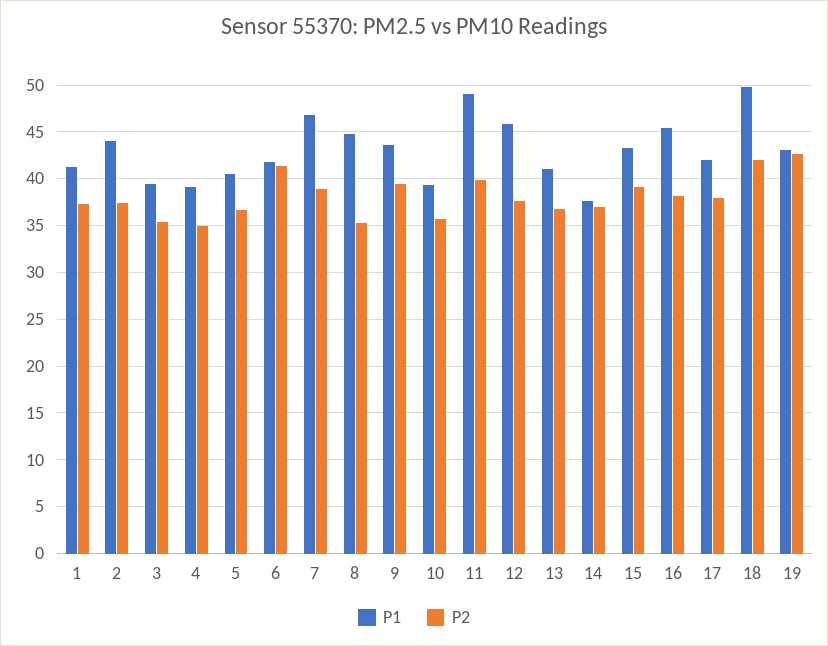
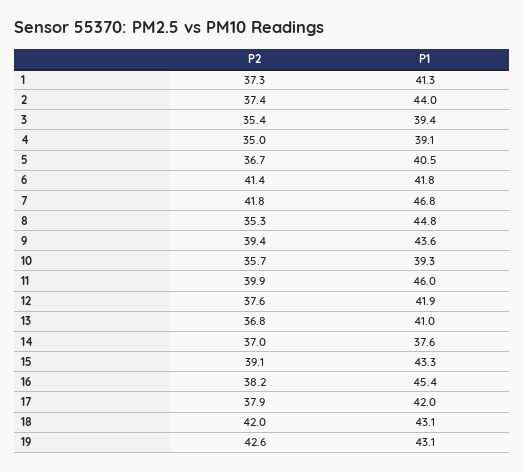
  {
    "P1": {
      "1": 41.3,
      "2": 44,
      "3": 39.4,
      "4": 39.1,
      "5": 40.5,
      "6": 41.8,
      "7": 46.8,
      "8": 44.8,
      "9": 43.6,
      "10": 39.3,
-     "11": 49,
+     "11": 46,
-     "12": 46,
+     "12": 41.9,
      "13": 41,
      "14": 37.6,
      "15": 43.3,
      "16": 45.4,
      "17": 42,
-     "18": 50,
+     "18": 43.1,
      "19": 43.1
    },
    "P2": {
      "1": 37.3,
      "2": 37.4,
      "3": 35.4,
      "4": 35,
      "5": 36.7,
      "6": 41.4,
-     "7": 39,
+     "7": 41.8,
      "8": 35.3,
      "9": 39.4,
      "10": 35.7,
      "11": 39.9,
      "12": 37.6,
      "13": 36.8,
      "14": 37,
      "15": 39.1,
      "16": 38.2,
      "17": 37.9,
      "18": 42,
      "19": 42.6
    }
  }

